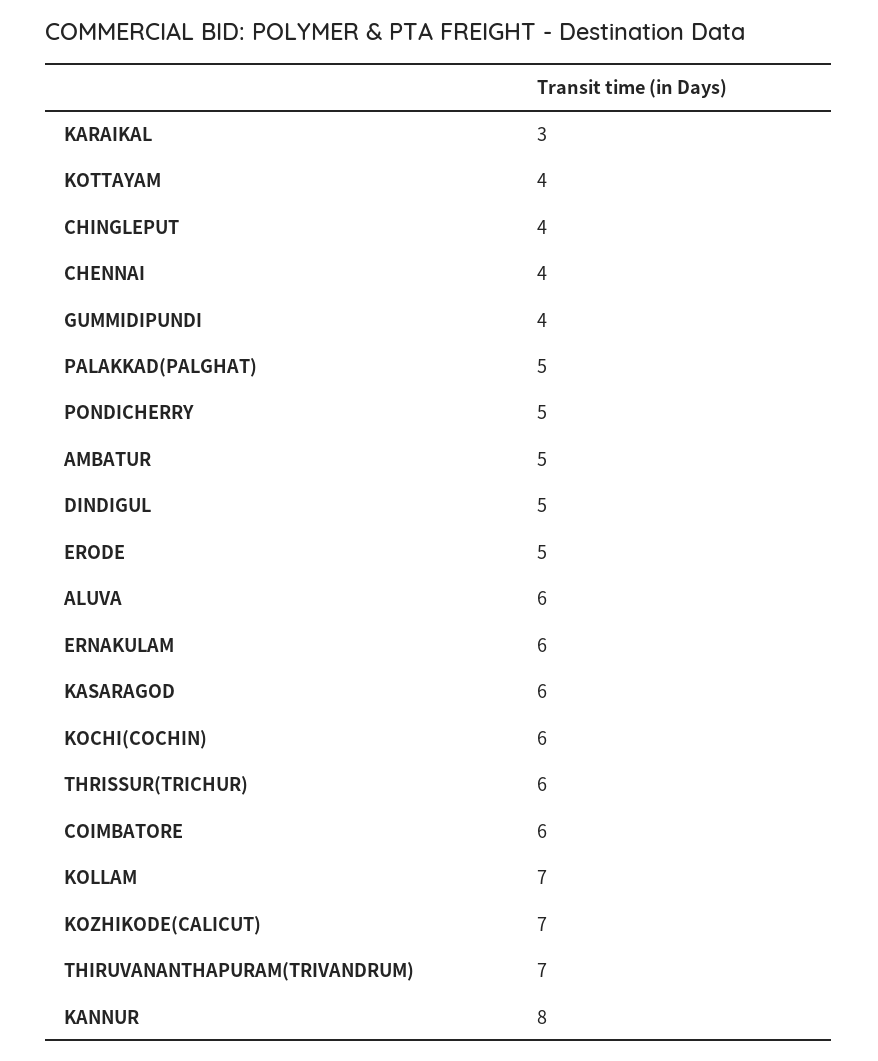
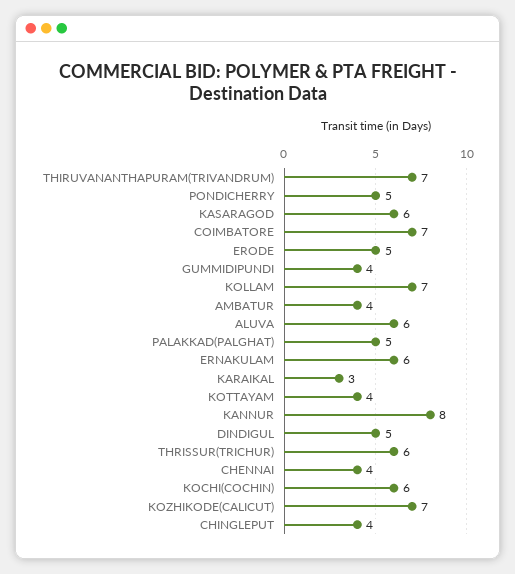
  {
    "KARAIKAL": 3,
    "KOTTAYAM": 4,
    "CHINGLEPUT": 4,
    "CHENNAI": 4,
    "GUMMIDIPUNDI": 4,
    "PALAKKAD(PALGHAT)": 5,
    "PONDICHERRY": 5,
-   "AMBATUR": 5,
+   "AMBATUR": 4,
    "DINDIGUL": 5,
    "ERODE": 5,
    "ALUVA": 6,
    "ERNAKULAM": 6,
    "KASARAGOD": 6,
    "KOCHI(COCHIN)": 6,
    "THRISSUR(TRICHUR)": 6,
-   "COIMBATORE": 6,
+   "COIMBATORE": 7,
    "KOLLAM": 7,
    "KOZHIKODE(CALICUT)": 7,
    "THIRUVANANTHAPURAM(TRIVANDRUM)": 7,
    "KANNUR": 8
  }

